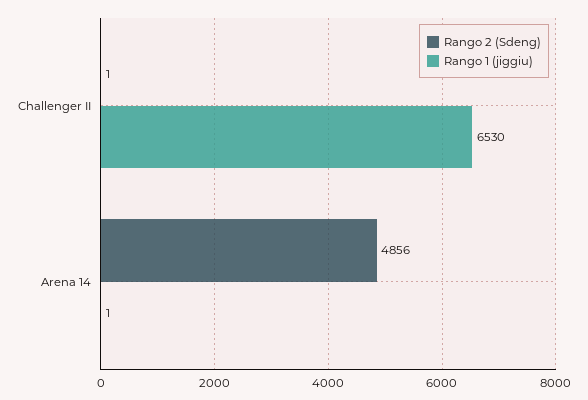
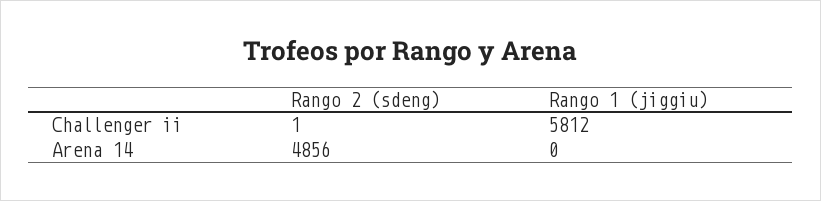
  {
    "Rango 2 (Sdeng)": {
      "Challenger II": 1,
      "Arena 14": 4856
    },
    "Rango 1 (jiggiu)": {
-     "Challenger II": 6530,
+     "Challenger II": 5812,
-     "Arena 14": 1
+     "Arena 14": 0
    }
  }

